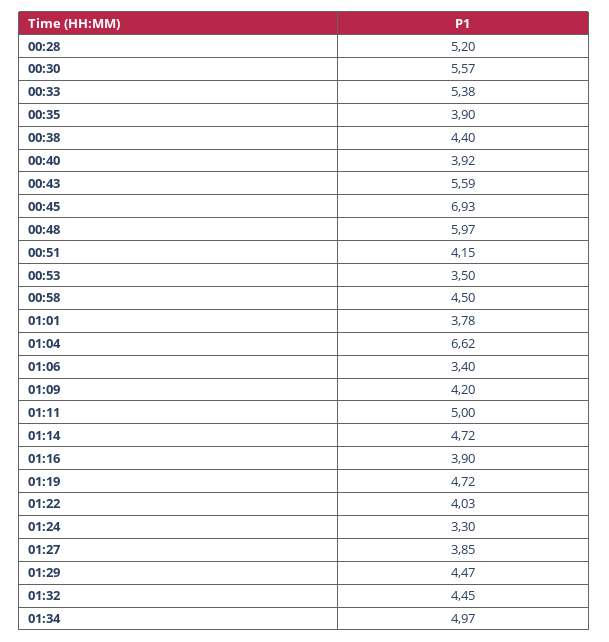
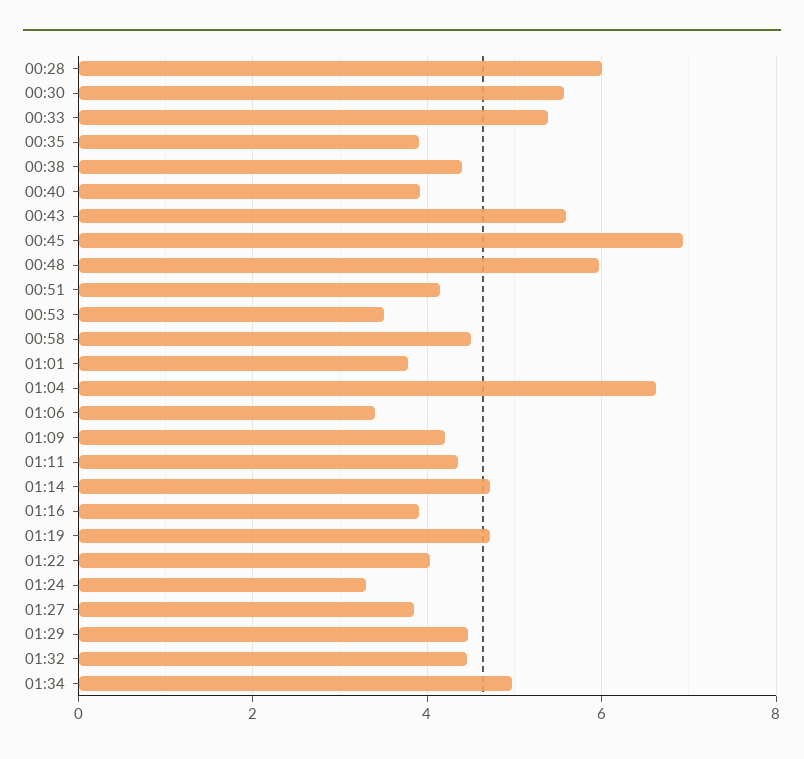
  {
-   "00:28": 5.2,
+   "00:28": 6,
    "00:30": 5.57,
    "00:33": 5.38,
    "00:35": 3.9,
    "00:38": 4.4,
    "00:40": 3.92,
    "00:43": 5.59,
    "00:45": 6.93,
    "00:48": 5.97,
    "00:51": 4.15,
    "00:53": 3.5,
    "00:58": 4.5,
    "01:01": 3.78,
    "01:04": 6.62,
    "01:06": 3.4,
    "01:09": 4.2,
-   "01:11": 5,
+   "01:11": 4.4,
    "01:14": 4.72,
    "01:16": 3.9,
    "01:19": 4.72,
    "01:22": 4.03,
    "01:24": 3.3,
    "01:27": 3.85,
    "01:29": 4.47,
    "01:32": 4.45,
    "01:34": 4.97
  }

